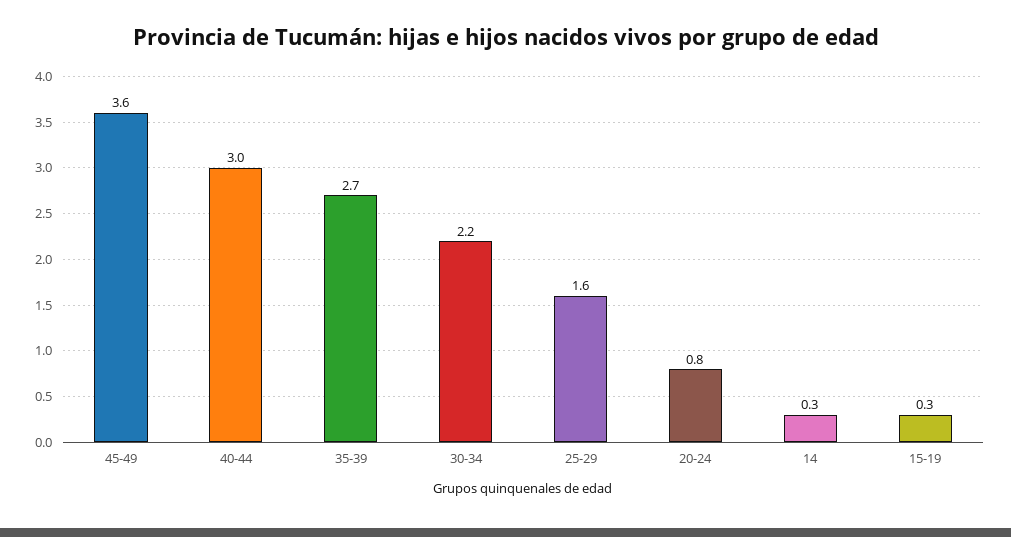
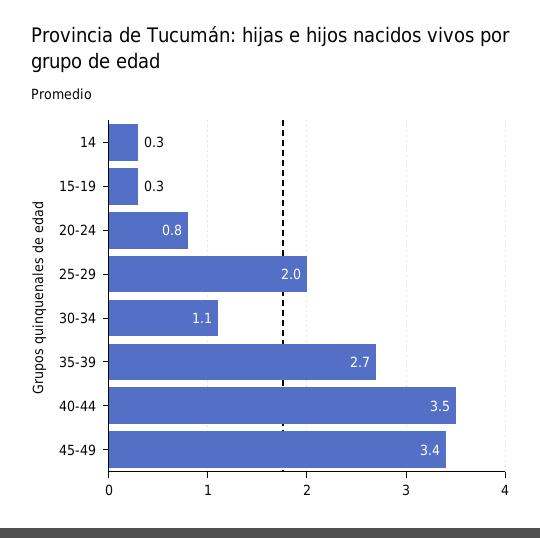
  {
-   "45-49": 3.6,
+   "45-49": 3.4,
-   "40-44": 3,
+   "40-44": 3.5,
    "35-39": 2.7,
-   "30-34": 2.2,
+   "30-34": 1.1,
-   "25-29": 1.6,
+   "25-29": 2,
    "20-24": 0.8,
    "14": 0.3,
    "15-19": 0.3
  }

